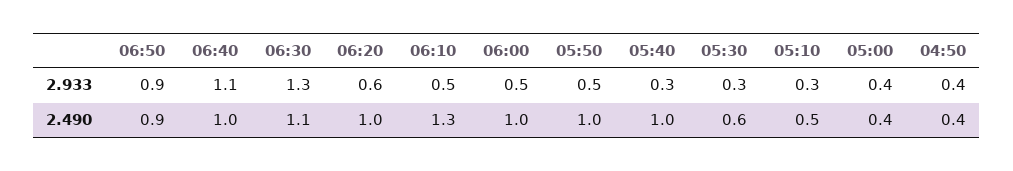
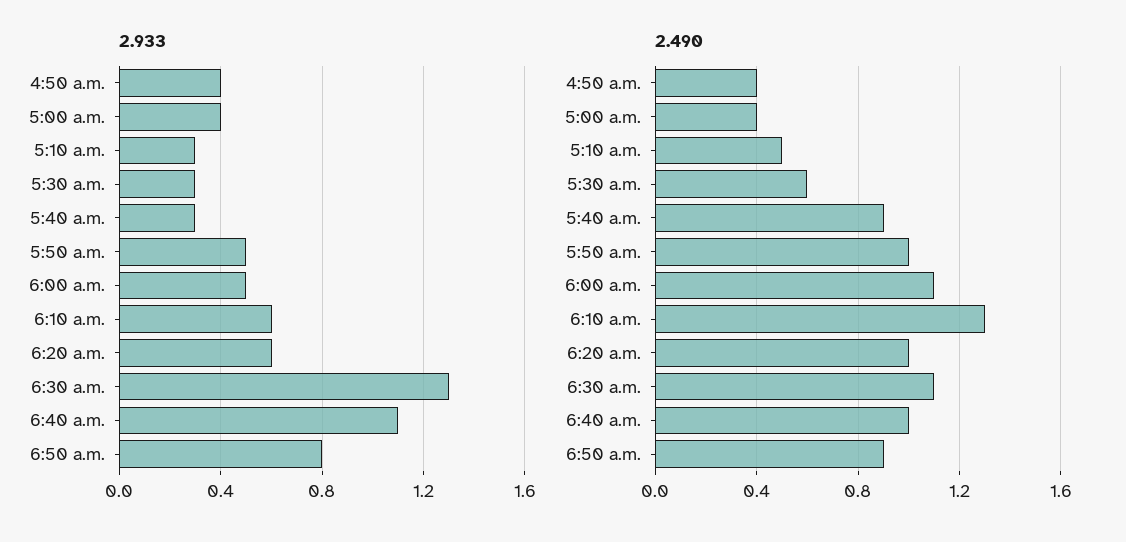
  {
    "2.933": {
-     "06:50": 0.9,
+     "06:50": 0.8,
      "06:40": 1.1,
      "06:30": 1.3,
      "06:20": 0.6,
-     "06:10": 0.5,
+     "06:10": 0.6,
      "06:00": 0.5,
      "05:50": 0.5,
      "05:40": 0.3,
      "05:30": 0.3,
      "05:10": 0.3,
      "05:00": 0.4,
      "04:50": 0.4
    },
    "2.490": {
      "06:50": 0.9,
      "06:40": 1,
      "06:30": 1.1,
      "06:20": 1,
      "06:10": 1.3,
-     "06:00": 1,
+     "06:00": 1.1,
      "05:50": 1,
-     "05:40": 1,
+     "05:40": 0.9,
      "05:30": 0.6,
      "05:10": 0.5,
      "05:00": 0.4,
      "04:50": 0.4
    }
  }

